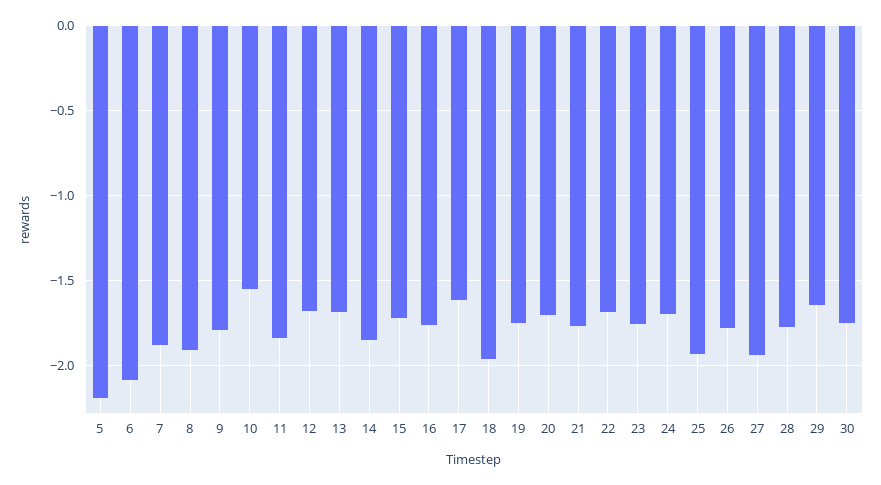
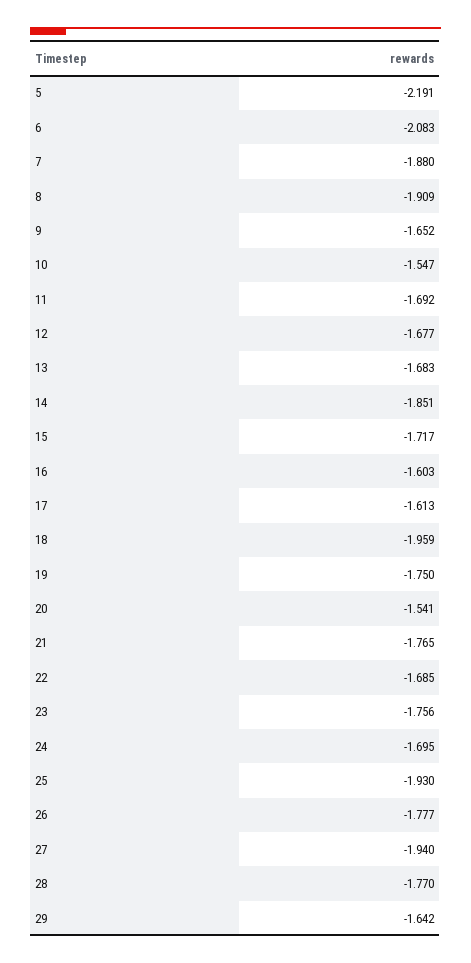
  {
    "5": -2.191,
    "6": -2.083,
    "7": -1.88,
    "8": -1.909,
-   "9": -1.8,
+   "9": -1.652,
    "10": -1.547,
-   "11": -1.85,
+   "11": -1.692,
    "12": -1.677,
    "13": -1.683,
    "14": -1.851,
    "15": -1.717,
-   "16": -1.75,
+   "16": -1.603,
    "17": -1.613,
    "18": -1.959,
    "19": -1.75,
-   "20": -1.7,
+   "20": -1.541,
    "21": -1.765,
    "22": -1.685,
    "23": -1.756,
    "24": -1.695,
    "25": -1.93,
    "26": -1.777,
    "27": -1.94,
    "28": -1.77,
-   "29": -1.642,
+   "29": -1.642
-   "30": -1.75
  }

